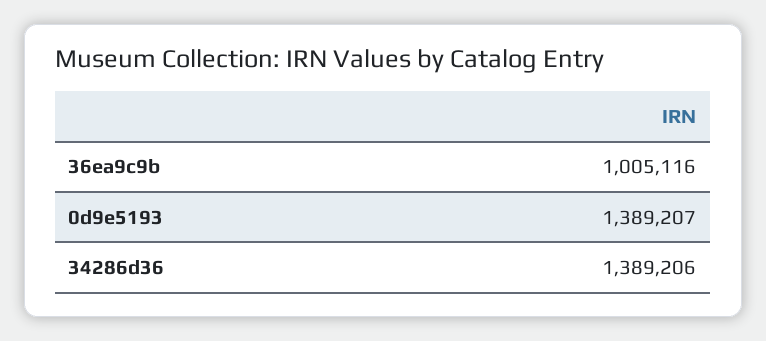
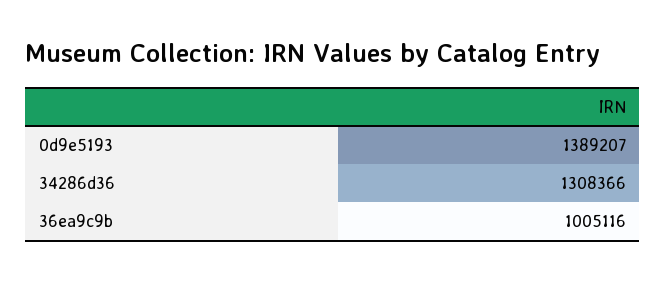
  {
    "36ea9c9b": 1005116,
    "0d9e5193": 1389207,
-   "34286d36": 1389206
+   "34286d36": 1308366
  }

